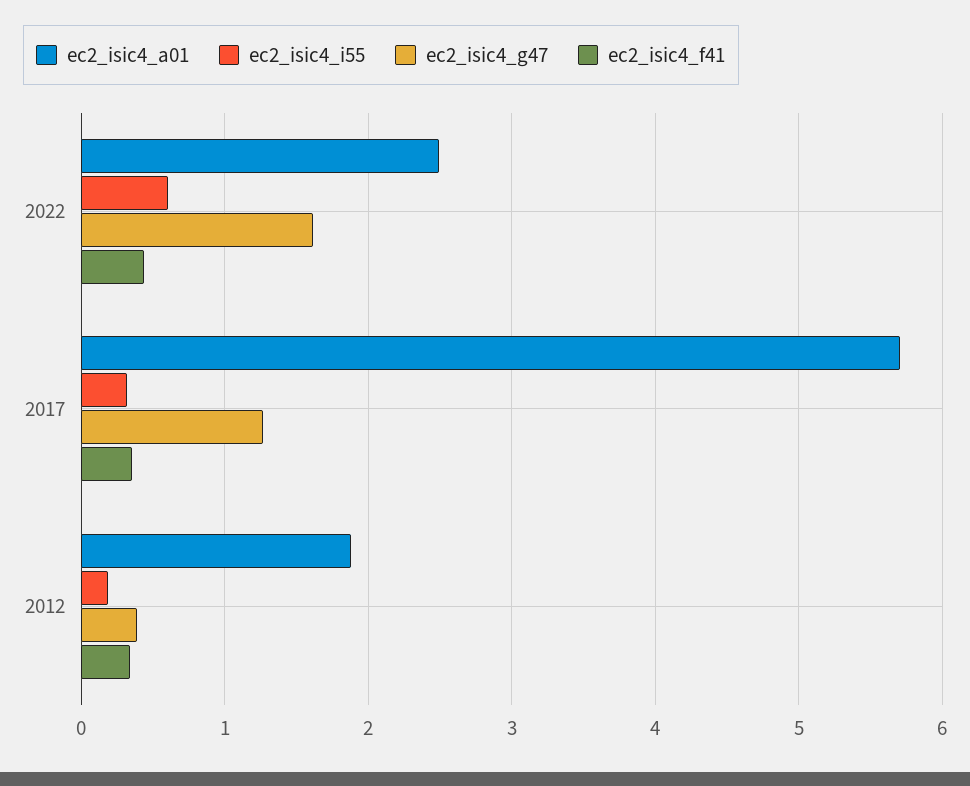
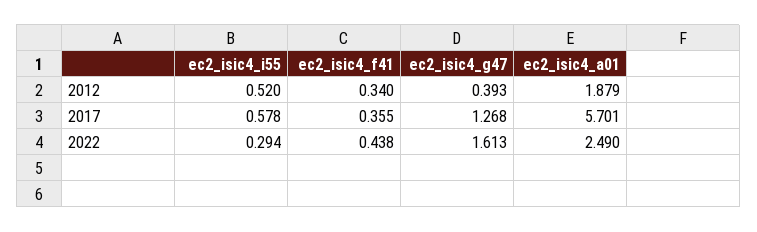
  {
    "ec2_isic4_a01": {
      "2022": 2.49,
      "2017": 5.701,
      "2012": 1.879
    },
    "ec2_isic4_i55": {
-     "2022": 0.6,
+     "2022": 0.294,
-     "2017": 0.3,
+     "2017": 0.578,
-     "2012": 0.2
+     "2012": 0.52
    },
    "ec2_isic4_g47": {
      "2022": 1.613,
      "2017": 1.268,
      "2012": 0.393
    },
    "ec2_isic4_f41": {
      "2022": 0.438,
      "2017": 0.355,
      "2012": 0.34
    }
  }

